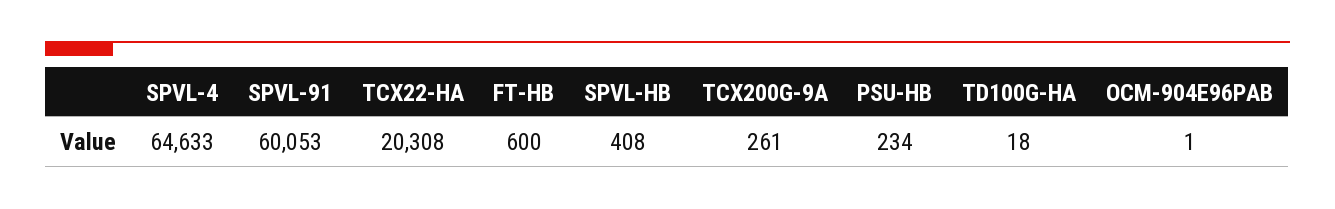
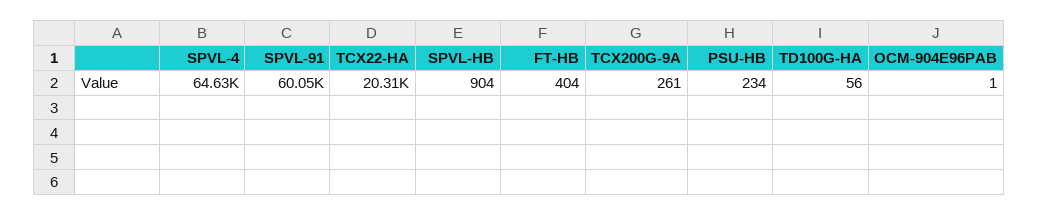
  {
    "SPVL-4": 64633,
    "SPVL-91": 60053,
    "TCX22-HA": 20308,
-   "FT-HB": 600,
+   "FT-HB": 404,
-   "SPVL-HB": 408,
+   "SPVL-HB": 904,
    "TCX200G-9A": 261,
    "PSU-HB": 234,
-   "TD100G-HA": 18,
+   "TD100G-HA": 56,
    "OCM-904E96PAB": 1
  }

